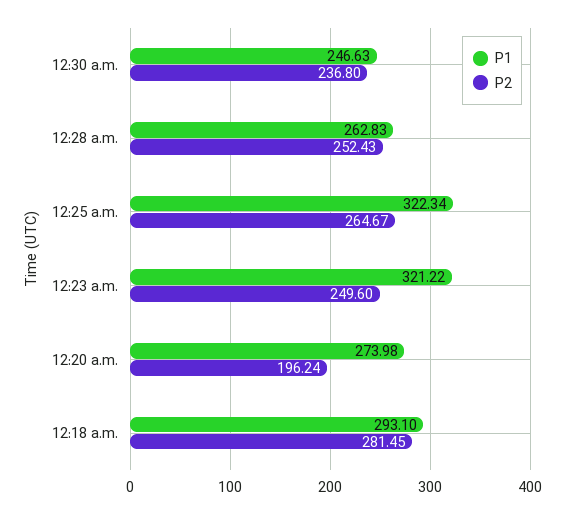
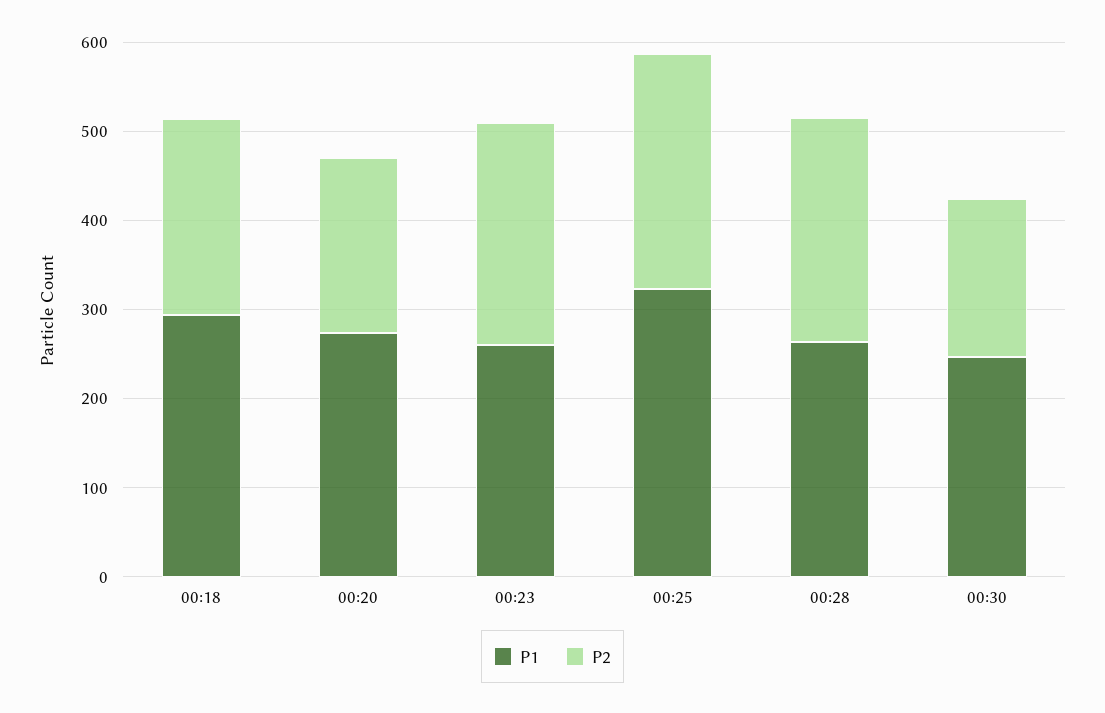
  {
    "P1": {
      "12:30 a.m.": 246.63,
      "12:28 a.m.": 262.83,
      "12:25 a.m.": 322.34,
-     "12:23 a.m.": 321.22,
+     "12:23 a.m.": 260,
      "12:20 a.m.": 273.98,
      "12:18 a.m.": 293.1
    },
    "P2": {
-     "12:30 a.m.": 236.8,
+     "12:30 a.m.": 180,
      "12:28 a.m.": 252.43,
      "12:25 a.m.": 264.67,
      "12:23 a.m.": 249.6,
      "12:20 a.m.": 196.24,
-     "12:18 a.m.": 281.45
+     "12:18 a.m.": 220
    }
  }

